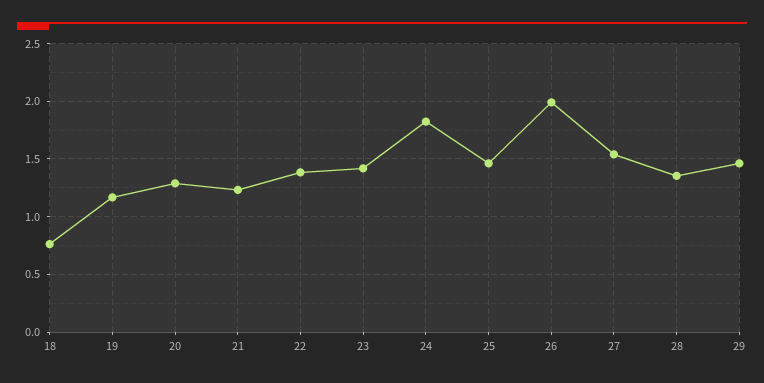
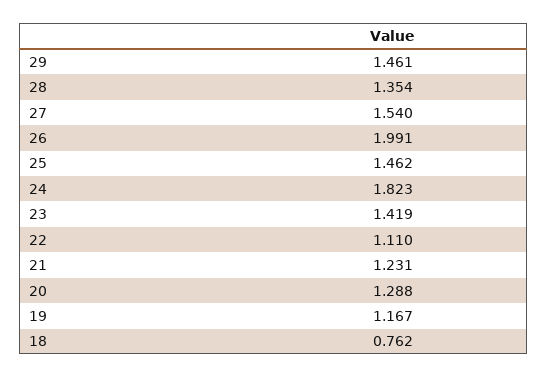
  {
    "18": 0.762,
    "19": 1.167,
    "20": 1.288,
    "21": 1.231,
-   "22": 1.4,
+   "22": 1.11,
    "23": 1.419,
    "24": 1.823,
    "25": 1.462,
    "26": 1.991,
    "27": 1.54,
    "28": 1.354,
    "29": 1.461
  }

